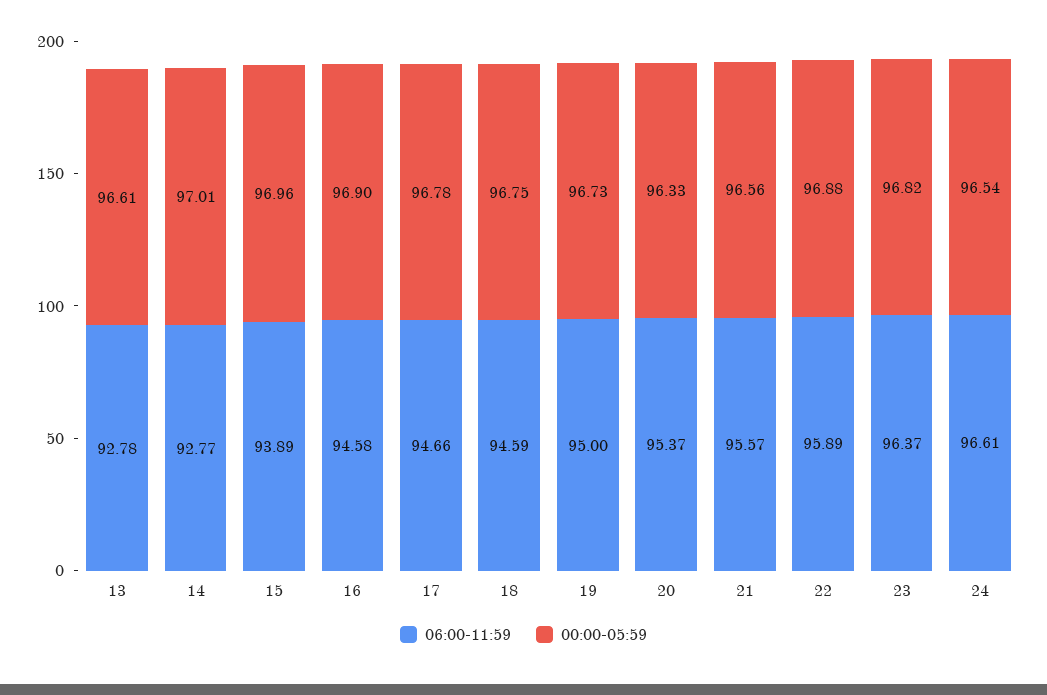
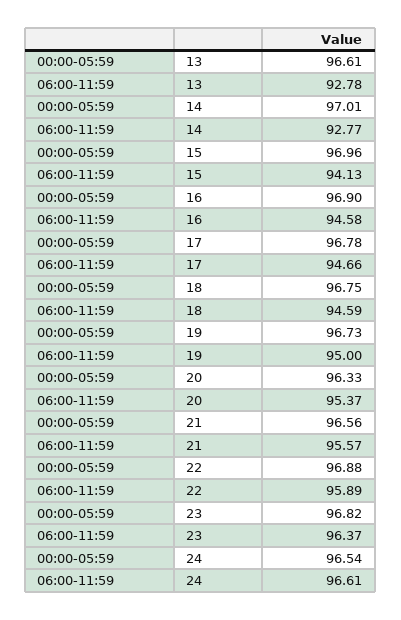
  {
    "06:00-11:59": {
      "13": 92.78,
      "14": 92.77,
-     "15": 93.89,
+     "15": 94.13,
      "16": 94.58,
      "17": 94.66,
      "18": 94.59,
      "19": 95,
      "20": 95.37,
      "21": 95.57,
      "22": 95.89,
      "23": 96.37,
      "24": 96.61
    },
    "00:00-05:59": {
      "13": 96.61,
      "14": 97.01,
      "15": 96.96,
      "16": 96.9,
      "17": 96.78,
      "18": 96.75,
      "19": 96.73,
      "20": 96.33,
      "21": 96.56,
      "22": 96.88,
      "23": 96.82,
      "24": 96.54
    }
  }

